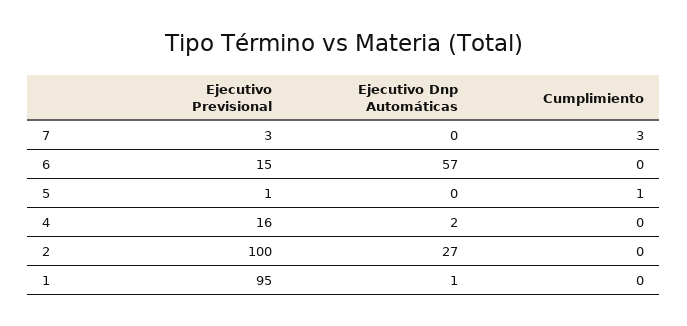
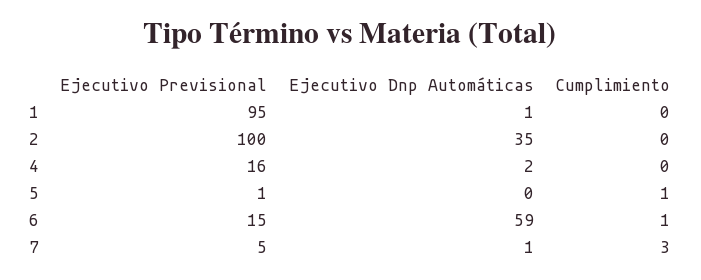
  {
    "Ejecutivo Previsional": {
-     "7": 3,
+     "7": 5,
      "6": 15,
      "5": 1,
      "4": 16,
      "2": 100,
      "1": 95
    },
    "Ejecutivo Dnp Automáticas": {
-     "7": 0,
+     "7": 1,
-     "6": 57,
+     "6": 59,
      "5": 0,
      "4": 2,
-     "2": 27,
+     "2": 35,
      "1": 1
    },
    "Cumplimiento": {
      "7": 3,
-     "6": 0,
+     "6": 1,
      "5": 1,
      "4": 0,
      "2": 0,
      "1": 0
    }
  }

